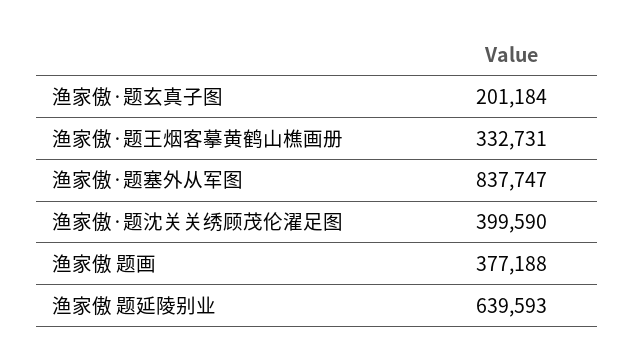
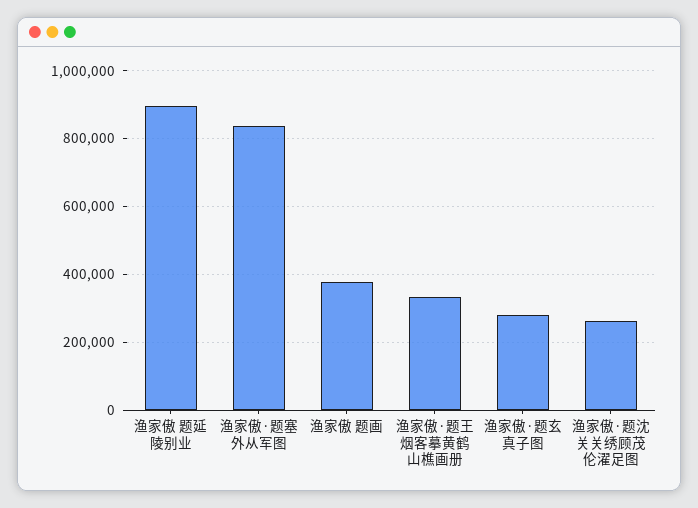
  {
-   "渔家傲·题玄真子图": 201184,
+   "渔家傲·题玄真子图": 280000,
    "渔家傲·题王烟客摹黄鹤山樵画册": 332731,
    "渔家傲·题塞外从军图": 837747,
-   "渔家傲·题沈关关绣顾茂伦濯足图": 399590,
+   "渔家傲·题沈关关绣顾茂伦濯足图": 260000,
    "渔家傲 题画": 377188,
-   "渔家傲 题延陵别业": 639593
+   "渔家傲 题延陵别业": 900000
  }

